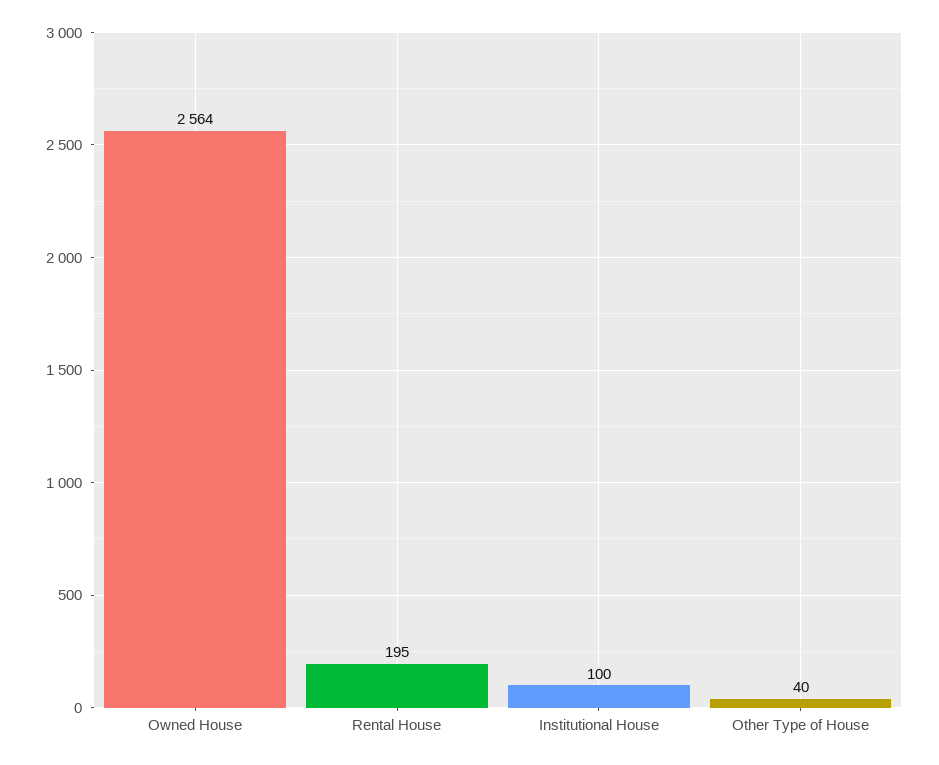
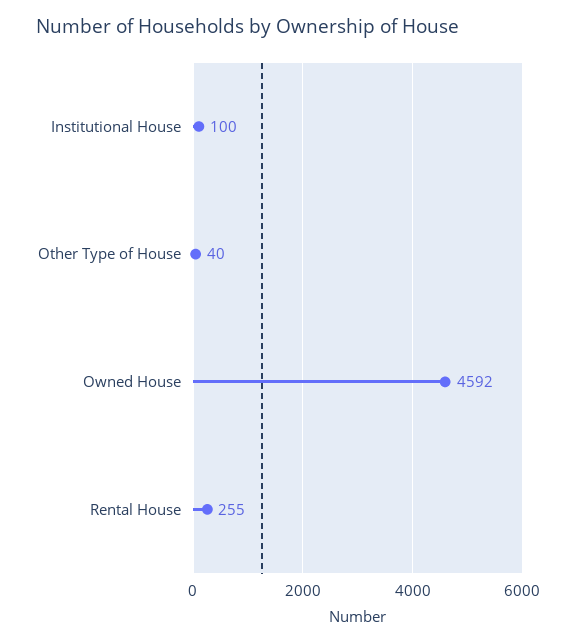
  {
-   "Owned House": 2564,
+   "Owned House": 4592,
-   "Rental House": 195,
+   "Rental House": 255,
    "Institutional House": 100,
    "Other Type of House": 40
  }

